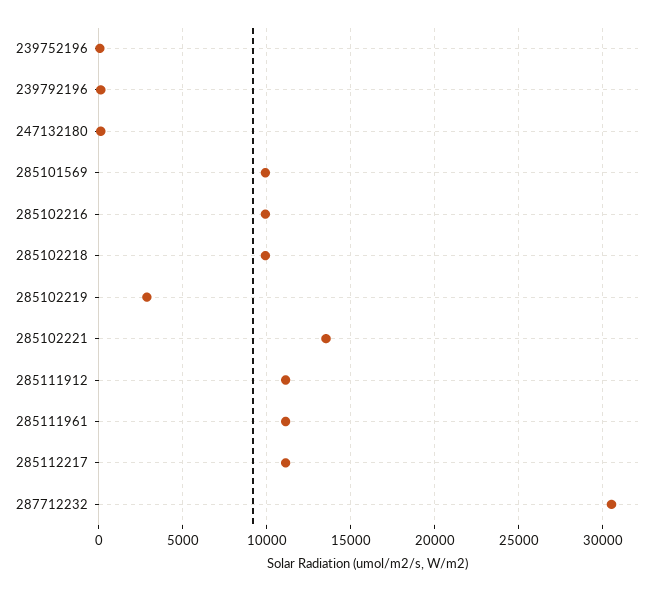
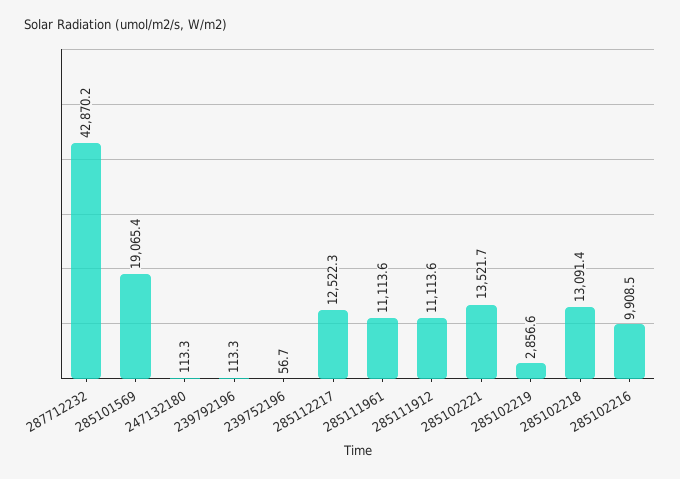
  {
    "239752196": 56.7,
    "239792196": 113.3,
    "247132180": 113.3,
-   "285101569": 10000,
+   "285101569": 19065.4,
    "285102216": 9908.5,
-   "285102218": 10000,
+   "285102218": 13091.4,
    "285102219": 2856.6,
    "285102221": 13521.7,
    "285111912": 11113.6,
    "285111961": 11113.6,
-   "285112217": 11000,
+   "285112217": 12522.3,
-   "287712232": 30500
+   "287712232": 42870.2
  }

